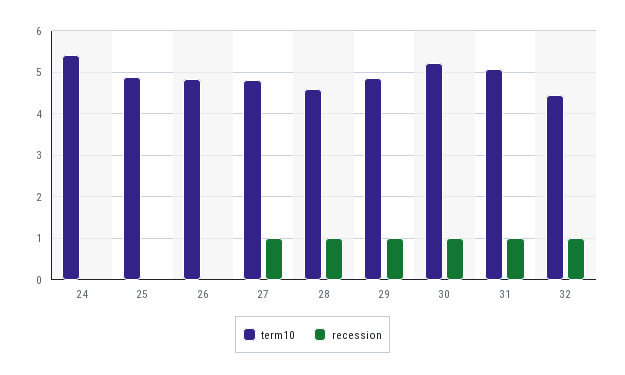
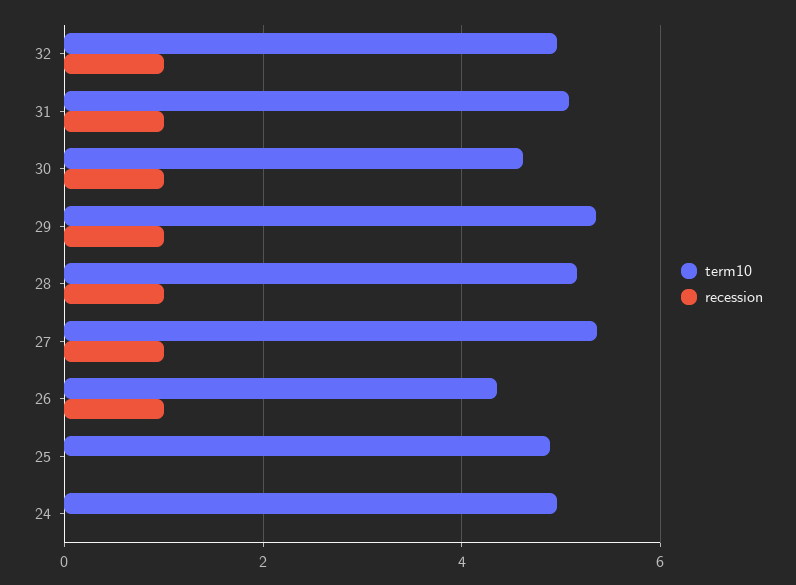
  {
    "term10": {
-     "24": 5.4,
+     "24": 5,
      "25": 4.8,
-     "26": 4.8,
+     "26": 4.4,
-     "27": 4.8,
+     "27": 5.4,
-     "28": 4.6,
+     "28": 5.2,
-     "29": 4.8,
+     "29": 5.4,
-     "30": 5.2,
+     "30": 4.6,
      "31": 5,
-     "32": 4.4
+     "32": 5
    },
    "recession": {
      "24": 0,
      "25": 0,
-     "26": 0,
+     "26": 1,
      "27": 1,
      "28": 1,
      "29": 1,
      "30": 1,
      "31": 1,
      "32": 1
    }
  }

